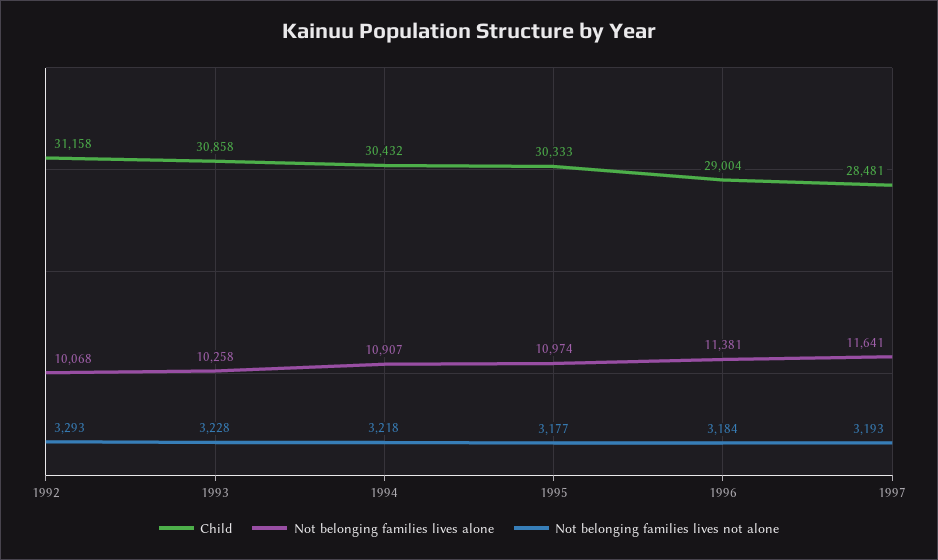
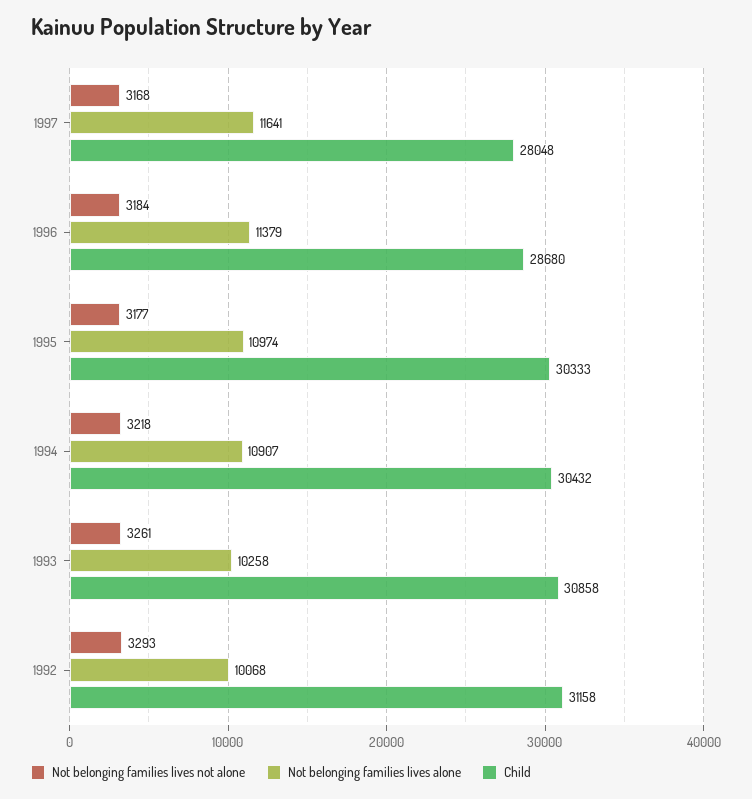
  {
    "Child": {
      "1992": 31158,
      "1993": 30858,
      "1994": 30432,
      "1995": 30333,
-     "1996": 29004,
+     "1996": 28680,
-     "1997": 28481
+     "1997": 28048
    },
    "Not belonging families lives alone": {
      "1992": 10068,
      "1993": 10258,
      "1994": 10907,
      "1995": 10974,
-     "1996": 11381,
+     "1996": 11379,
      "1997": 11641
    },
    "Not belonging families lives not alone": {
      "1992": 3293,
-     "1993": 3228,
+     "1993": 3261,
      "1994": 3218,
      "1995": 3177,
      "1996": 3184,
-     "1997": 3193
+     "1997": 3168
    }
  }

